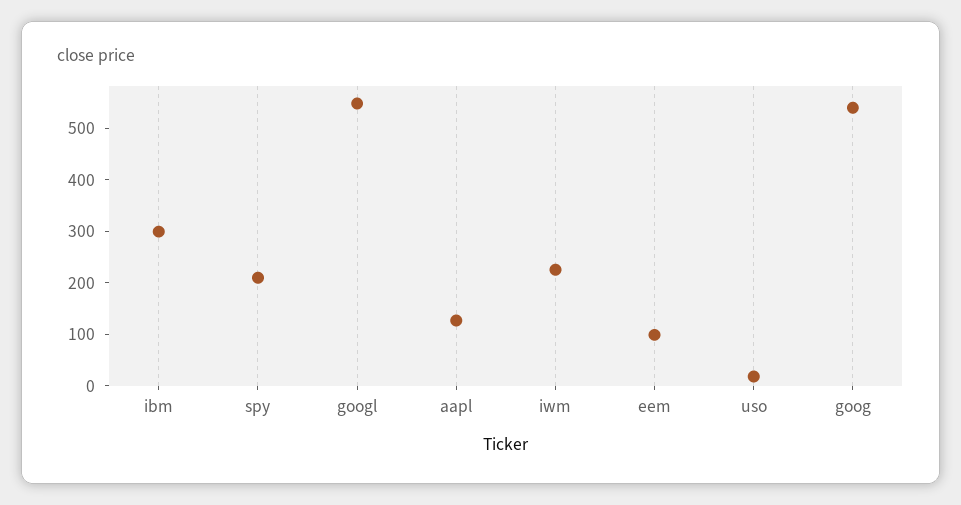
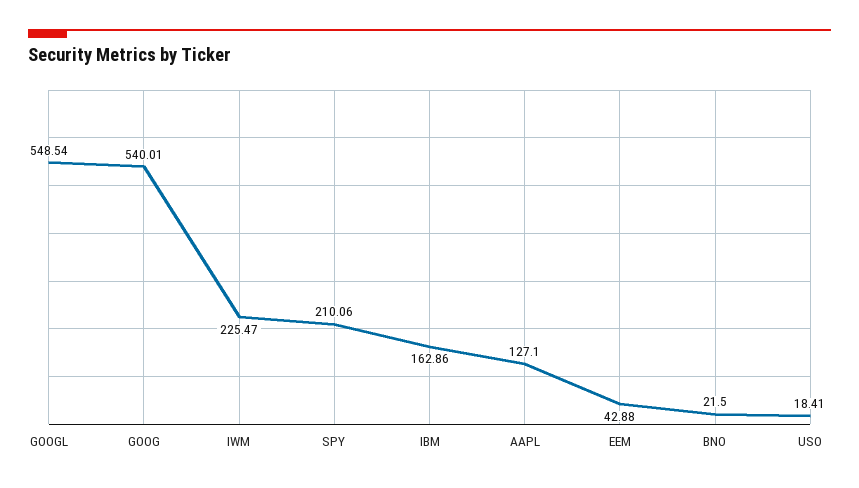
  {
-   "ibm": 300,
+   "ibm": 162.86,
    "spy": 210.06,
    "googl": 548.54,
    "aapl": 127.1,
    "iwm": 225.47,
-   "eem": 100,
+   "eem": 42.88,
    "uso": 18.41,
-   "goog": 540.01
+   "goog": 540.01,
+   "BNO": 21.5
  }

